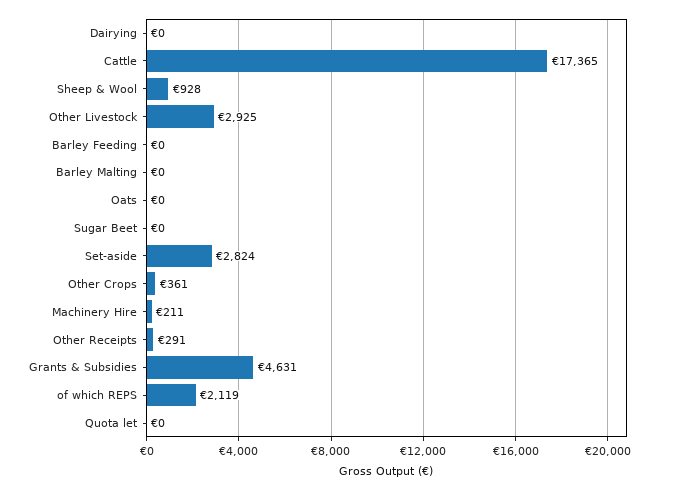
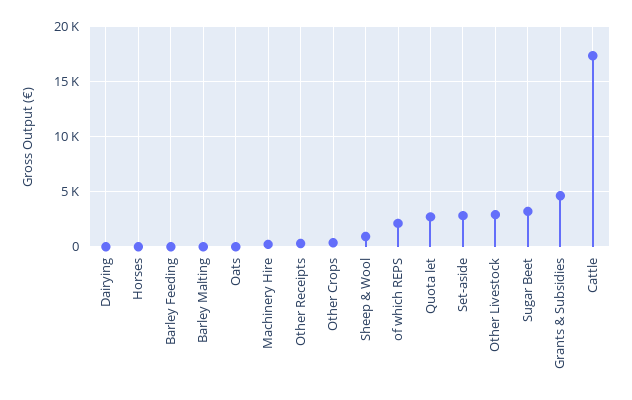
  {
    "Dairying": 0,
    "Cattle": 17365,
    "Sheep & Wool": 928,
    "Other Livestock": 2925,
    "Barley Feeding": 0,
    "Barley Malting": 0,
    "Oats": 0,
-   "Sugar Beet": 0,
+   "Sugar Beet": 3000,
    "Set-aside": 2824,
    "Other Crops": 361,
    "Machinery Hire": 211,
    "Other Receipts": 291,
    "Grants & Subsidies": 4631,
    "of which REPS": 2119,
-   "Quota let": 0
+   "Quota let": 3000,
+   "Horses": 0
  }

